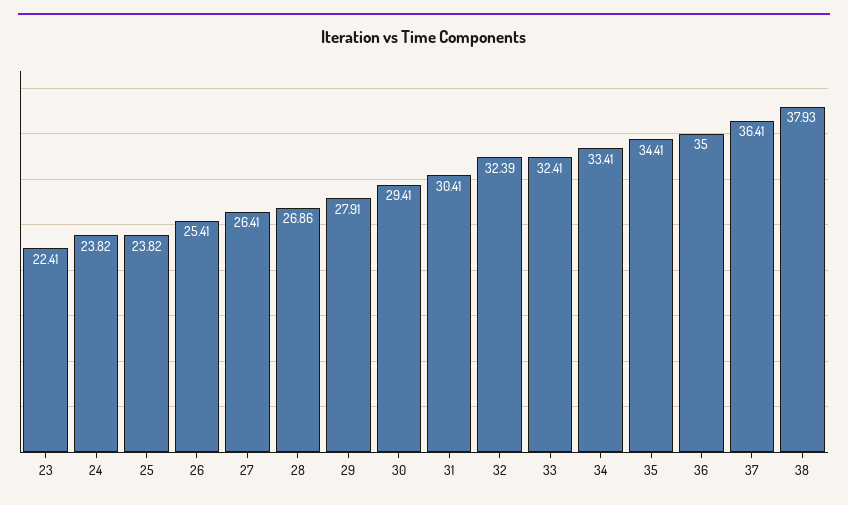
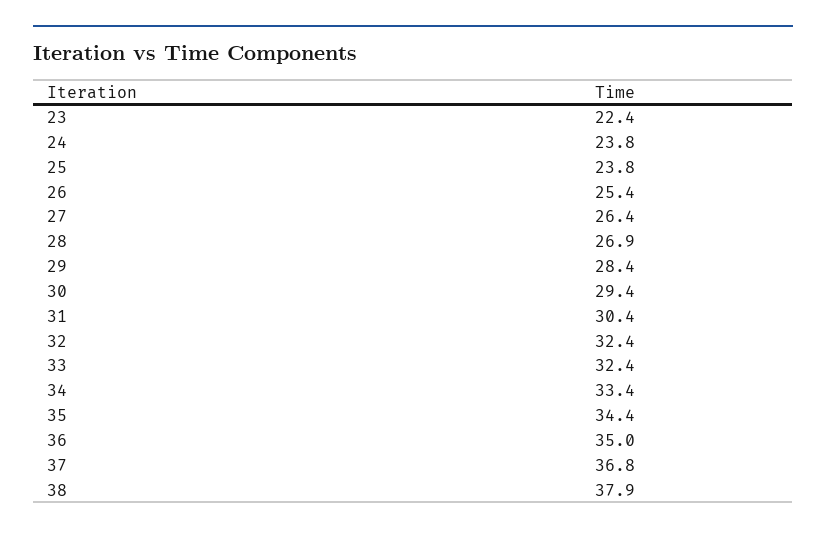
  {
    "23": 22.41,
    "24": 23.82,
    "25": 23.82,
    "26": 25.41,
    "27": 26.41,
    "28": 26.86,
-   "29": 27.91,
+   "29": 28.4,
    "30": 29.41,
    "31": 30.41,
    "32": 32.39,
    "33": 32.41,
    "34": 33.41,
    "35": 34.41,
    "36": 35,
-   "37": 36.41,
+   "37": 36.8,
    "38": 37.93
  }

